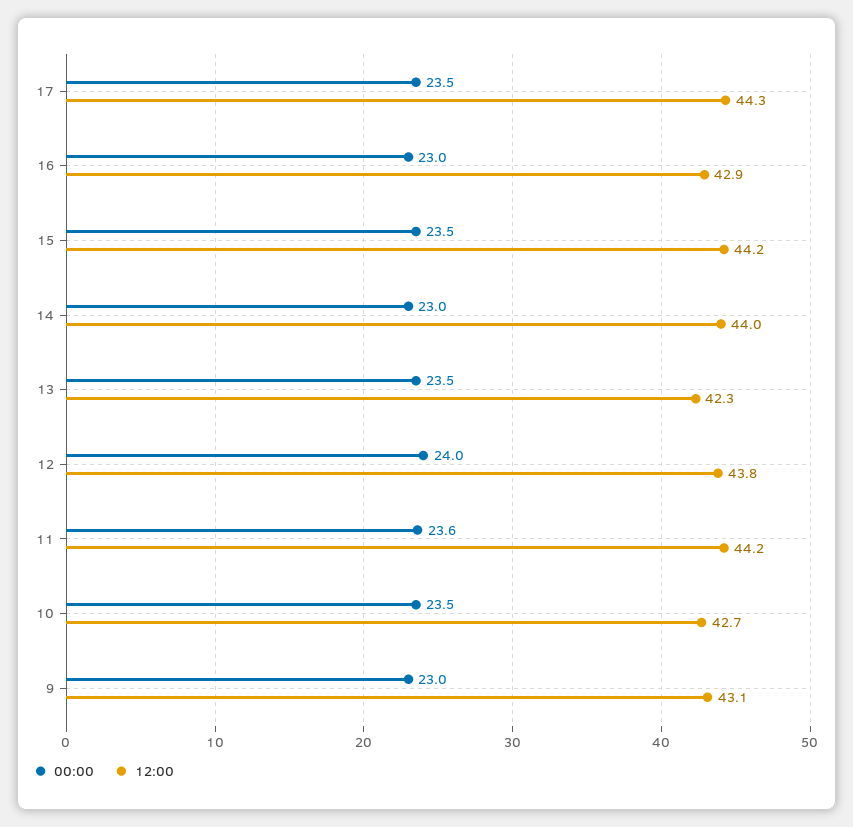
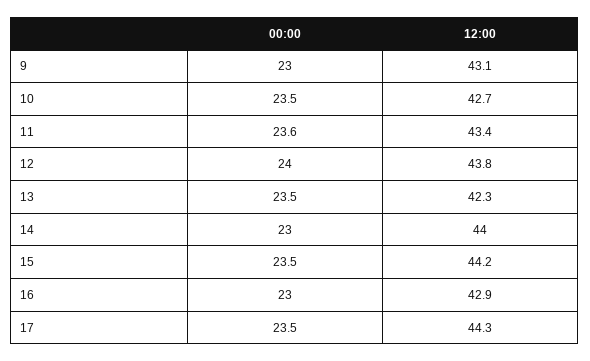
  {
    "00:00": {
      "17": 23.5,
      "16": 23,
      "15": 23.5,
      "14": 23,
      "13": 23.5,
      "12": 24,
      "11": 23.6,
      "10": 23.5,
      "9": 23
    },
    "12:00": {
      "17": 44.3,
      "16": 42.9,
      "15": 44.2,
      "14": 44,
      "13": 42.3,
      "12": 43.8,
-     "11": 44.2,
+     "11": 43.4,
      "10": 42.7,
      "9": 43.1
    }
  }

